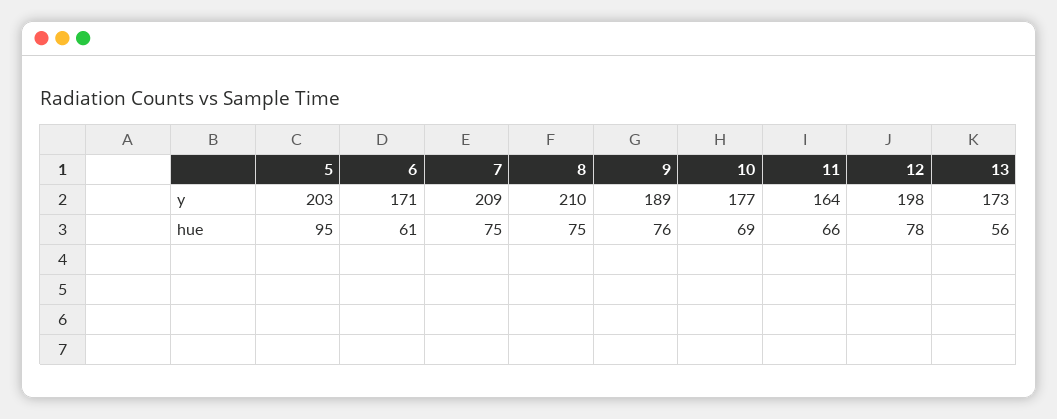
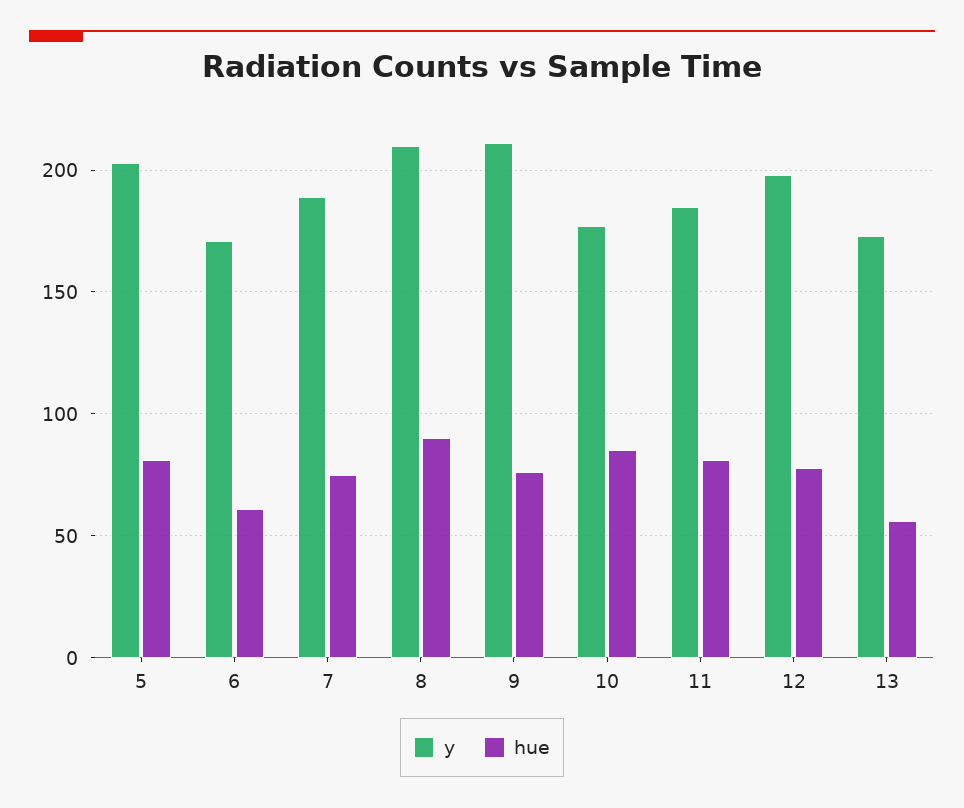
  {
    "y": {
      "5": 203,
      "6": 171,
-     "7": 209,
+     "7": 190,
      "8": 210,
-     "9": 189,
+     "9": 210,
      "10": 177,
-     "11": 164,
+     "11": 185,
      "12": 198,
      "13": 173
    },
    "hue": {
-     "5": 95,
+     "5": 80,
      "6": 61,
      "7": 75,
-     "8": 75,
+     "8": 90,
      "9": 76,
-     "10": 69,
+     "10": 85,
-     "11": 66,
+     "11": 80,
      "12": 78,
      "13": 56
    }
  }

